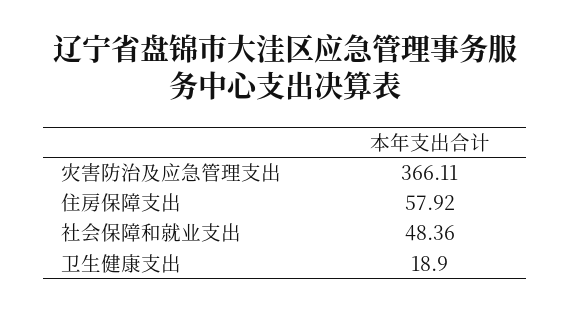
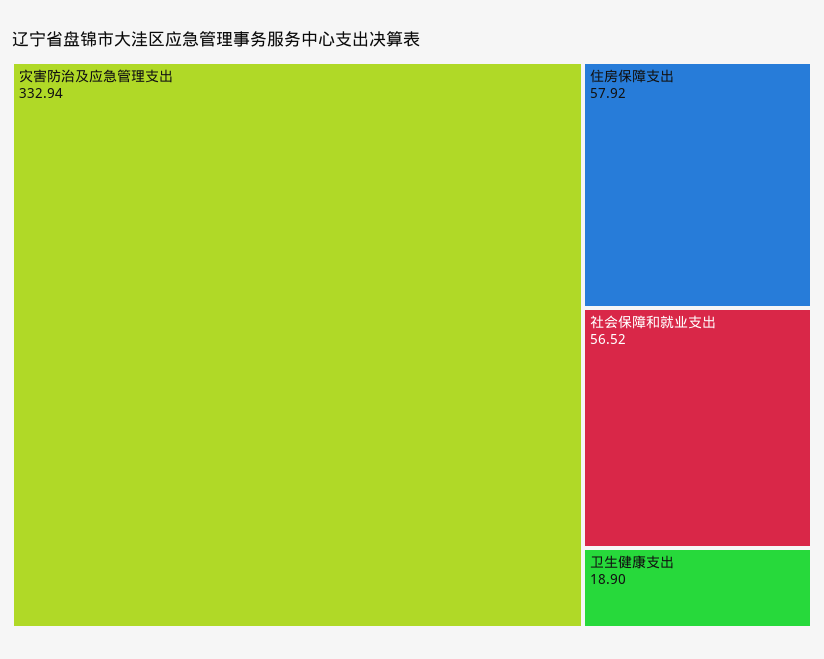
  {
-   "灾害防治及应急管理支出": 366.11,
+   "灾害防治及应急管理支出": 332.94,
    "住房保障支出": 57.92,
-   "社会保障和就业支出": 48.36,
+   "社会保障和就业支出": 56.52,
    "卫生健康支出": 18.9
  }

